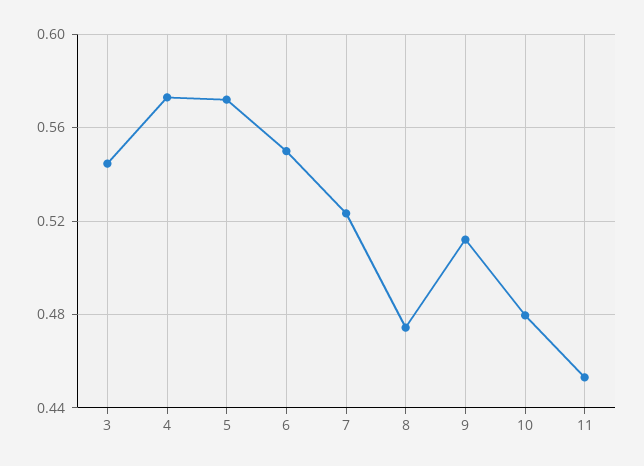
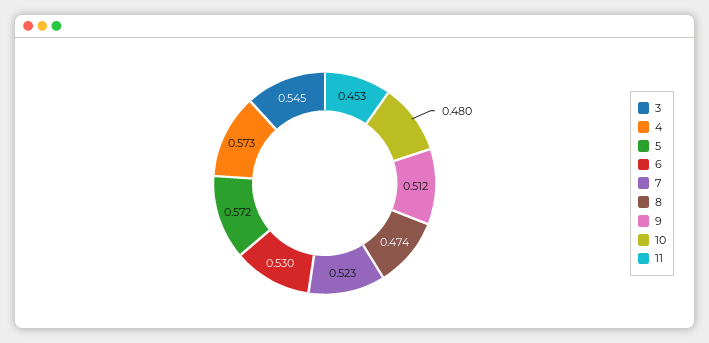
  {
    "3": 0.545,
    "4": 0.573,
    "5": 0.572,
-   "6": 0.55,
+   "6": 0.53,
    "7": 0.523,
    "8": 0.474,
    "9": 0.512,
    "10": 0.48,
    "11": 0.453
  }

